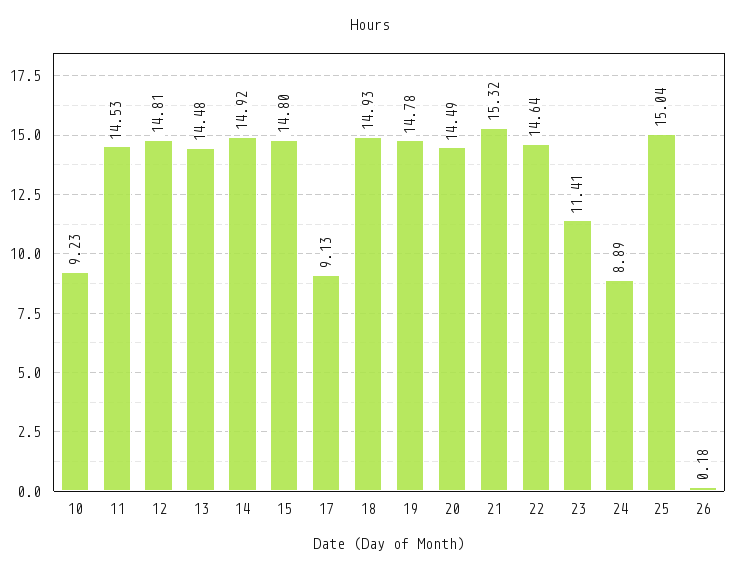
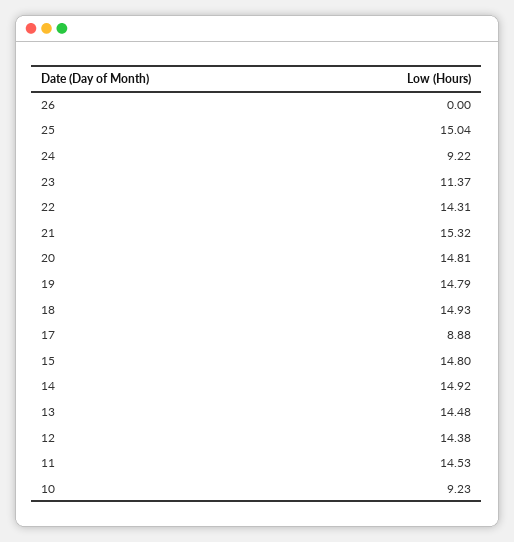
  {
    "10": 9.23,
    "11": 14.53,
-   "12": 14.81,
+   "12": 14.38,
    "13": 14.48,
    "14": 14.92,
    "15": 14.8,
-   "17": 9.13,
+   "17": 8.88,
    "18": 14.93,
-   "19": 14.78,
+   "19": 14.79,
-   "20": 14.49,
+   "20": 14.81,
    "21": 15.32,
-   "22": 14.64,
+   "22": 14.31,
-   "23": 11.41,
+   "23": 11.37,
-   "24": 8.89,
+   "24": 9.22,
    "25": 15.04,
-   "26": 0.18
+   "26": 0
  }

